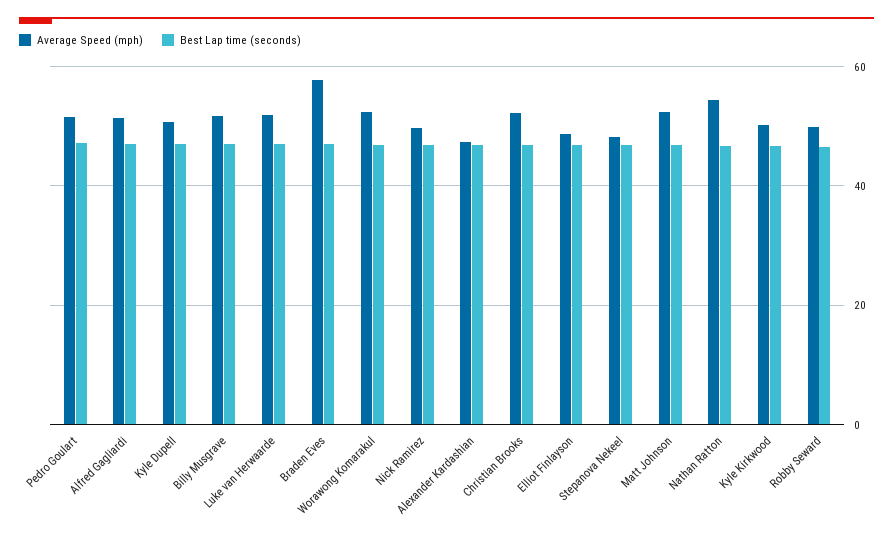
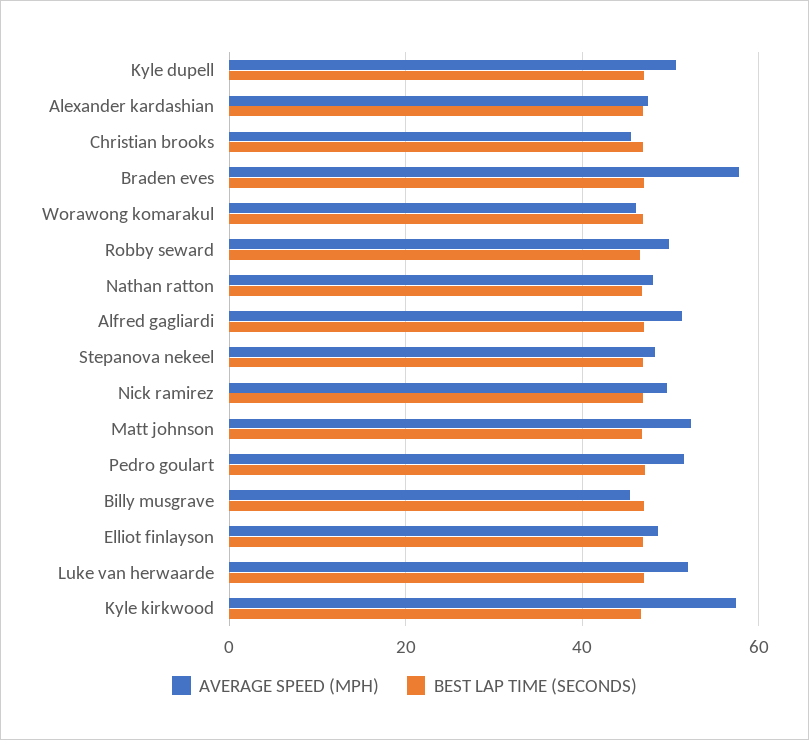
  {
    "Average Speed (mph)": {
      "Pedro Goulart": 52,
      "Alfred Gagliardi": 52,
      "Kyle Dupell": 50,
-     "Billy Musgrave": 52,
+     "Billy Musgrave": 46,
      "Luke van Herwaarde": 52,
      "Braden Eves": 58,
-     "Worawong Komarakul": 52,
+     "Worawong Komarakul": 46,
      "Nick Ramirez": 50,
      "Alexander Kardashian": 48,
-     "Christian Brooks": 52,
+     "Christian Brooks": 46,
      "Elliot Finlayson": 48,
      "Stepanova Nekeel": 48,
      "Matt Johnson": 52,
-     "Nathan Ratton": 54,
+     "Nathan Ratton": 48,
-     "Kyle Kirkwood": 50,
+     "Kyle Kirkwood": 58,
      "Robby Seward": 50
    },
    "Best Lap time (seconds)": {
      "Pedro Goulart": 48,
      "Alfred Gagliardi": 48,
      "Kyle Dupell": 48,
      "Billy Musgrave": 46,
      "Luke van Herwaarde": 46,
      "Braden Eves": 46,
      "Worawong Komarakul": 46,
      "Nick Ramirez": 46,
      "Alexander Kardashian": 46,
      "Christian Brooks": 46,
      "Elliot Finlayson": 46,
      "Stepanova Nekeel": 46,
      "Matt Johnson": 46,
      "Nathan Ratton": 46,
      "Kyle Kirkwood": 46,
      "Robby Seward": 46
    }
  }

